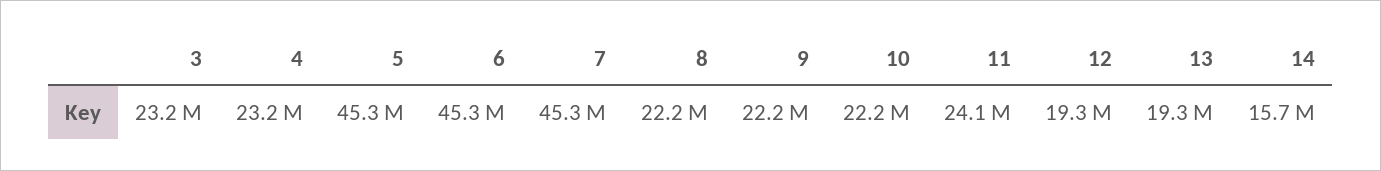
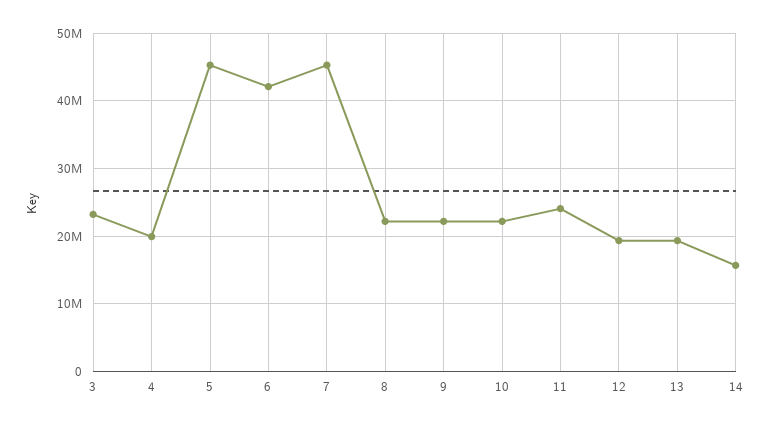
  {
    "3": 23200000,
-   "4": 23200000,
+   "4": 20000000,
    "5": 45300000,
-   "6": 45300000,
+   "6": 42000000,
    "7": 45300000,
    "8": 22200000,
    "9": 22200000,
    "10": 22200000,
    "11": 24100000,
    "12": 19300000,
    "13": 19300000,
    "14": 15700000
  }

